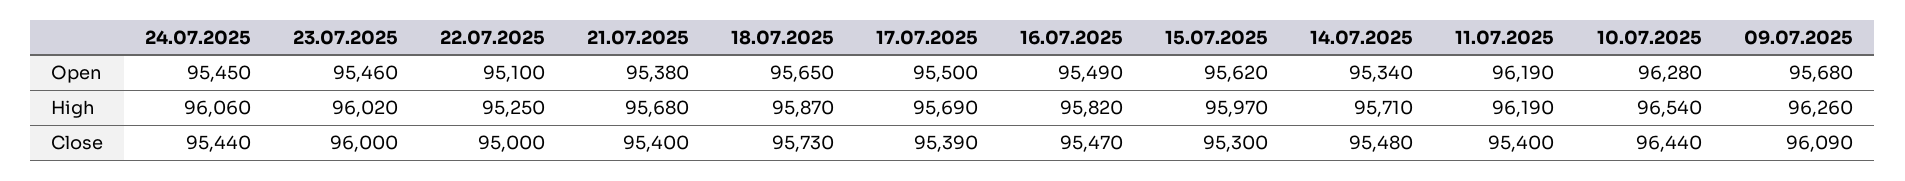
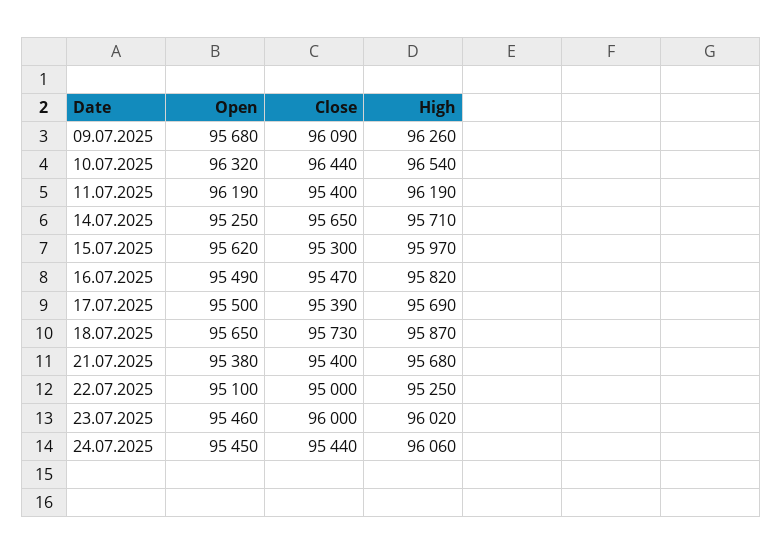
  {
    "24.07.2025": {
      "Open": 95450,
      "High": 96060,
      "Close": 95440
    },
    "23.07.2025": {
      "Open": 95460,
      "High": 96020,
      "Close": 96000
    },
    "22.07.2025": {
      "Open": 95100,
      "High": 95250,
      "Close": 95000
    },
    "21.07.2025": {
      "Open": 95380,
      "High": 95680,
      "Close": 95400
    },
    "18.07.2025": {
      "Open": 95650,
      "High": 95870,
      "Close": 95730
    },
    "17.07.2025": {
      "Open": 95500,
      "High": 95690,
      "Close": 95390
    },
    "16.07.2025": {
      "Open": 95490,
      "High": 95820,
      "Close": 95470
    },
    "15.07.2025": {
      "Open": 95620,
      "High": 95970,
      "Close": 95300
    },
    "14.07.2025": {
-     "Open": 95340,
+     "Open": 95250,
      "High": 95710,
-     "Close": 95480
+     "Close": 95650
    },
    "11.07.2025": {
      "Open": 96190,
      "High": 96190,
      "Close": 95400
    },
    "10.07.2025": {
-     "Open": 96280,
+     "Open": 96320,
      "High": 96540,
      "Close": 96440
    },
    "09.07.2025": {
      "Open": 95680,
      "High": 96260,
      "Close": 96090
    }
  }

